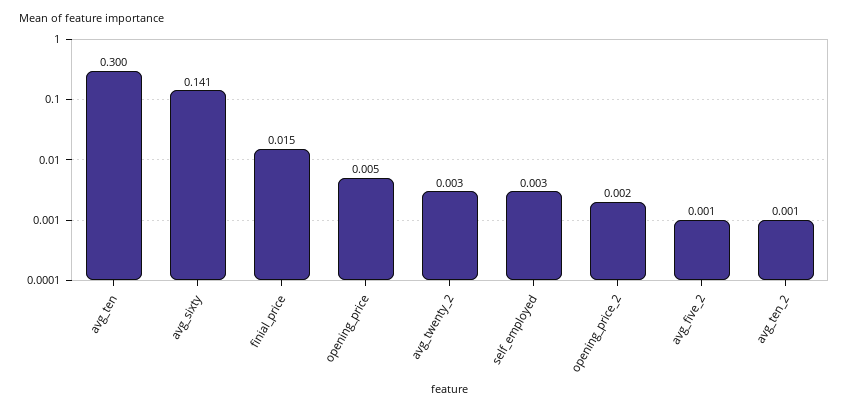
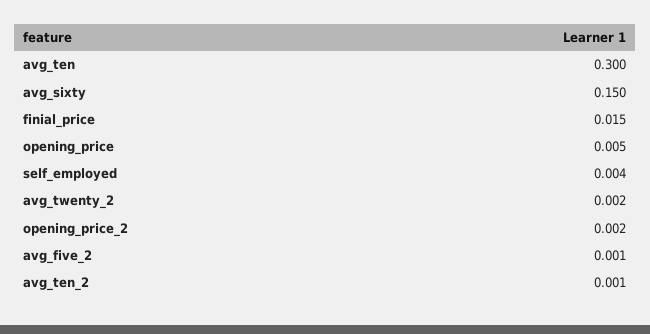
  {
    "avg_ten": 0.3,
-   "avg_sixty": 0.141,
+   "avg_sixty": 0.15,
    "finial_price": 0.015,
    "opening_price": 0.005,
-   "avg_twenty_2": 0.003,
+   "avg_twenty_2": 0.002,
-   "self_employed": 0.003,
+   "self_employed": 0.004,
    "opening_price_2": 0.002,
    "avg_five_2": 0.001,
    "avg_ten_2": 0.001
  }

